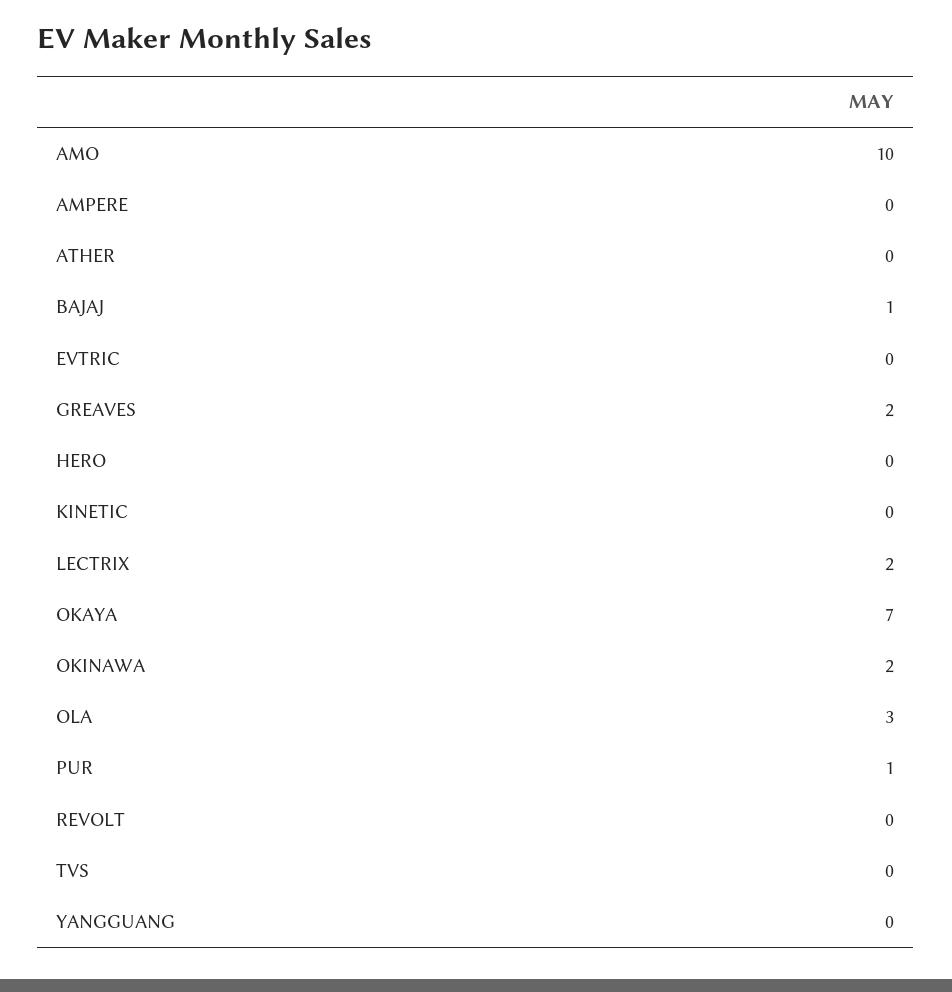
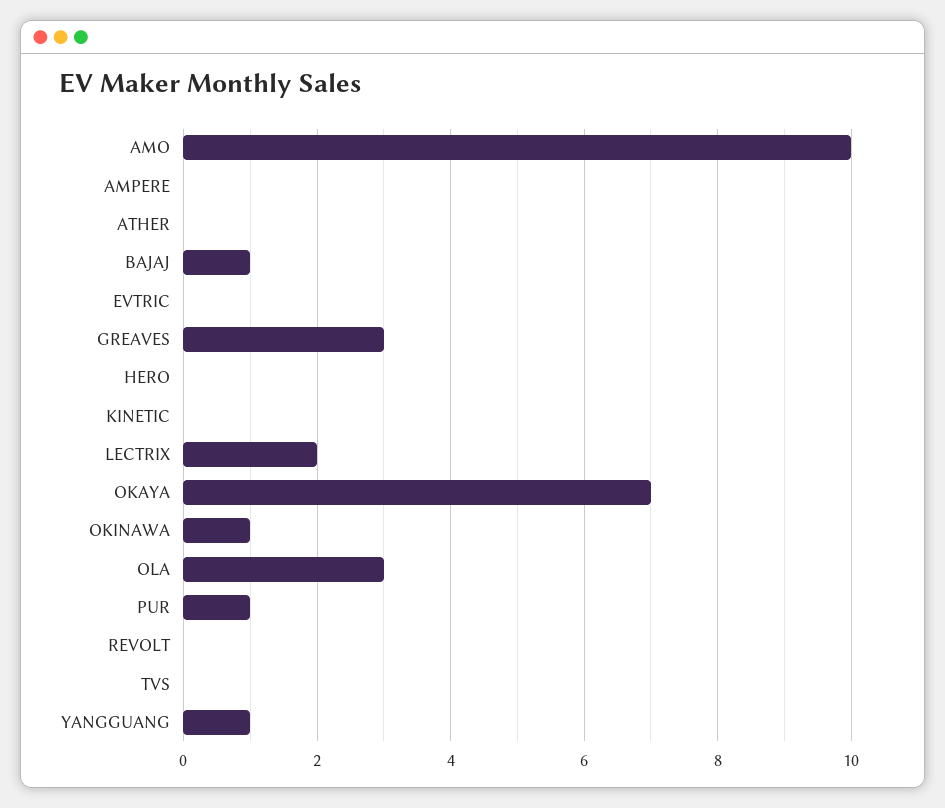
  {
    "AMO": 10,
    "AMPERE": 0,
    "ATHER": 0,
    "BAJAJ": 1,
    "EVTRIC": 0,
-   "GREAVES": 2,
+   "GREAVES": 3,
    "HERO": 0,
    "KINETIC": 0,
    "LECTRIX": 2,
    "OKAYA": 7,
-   "OKINAWA": 2,
+   "OKINAWA": 1,
    "OLA": 3,
    "PUR": 1,
    "REVOLT": 0,
    "TVS": 0,
-   "YANGGUANG": 0
+   "YANGGUANG": 1
  }

